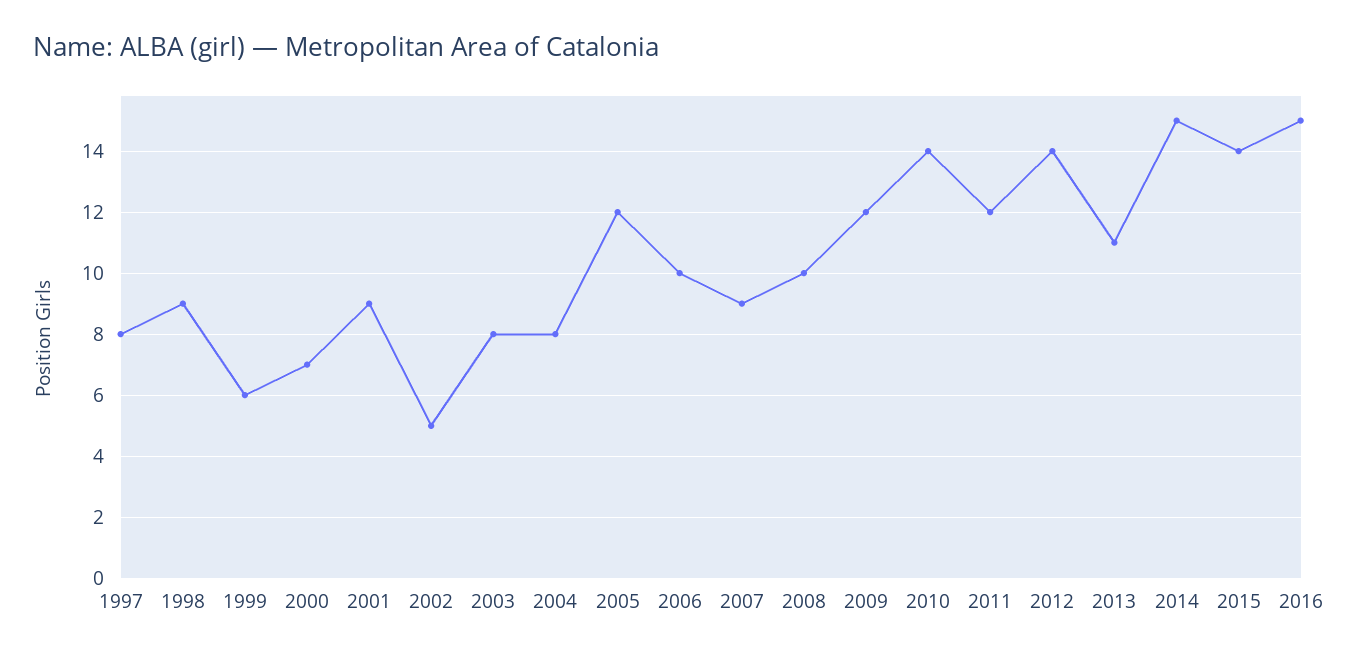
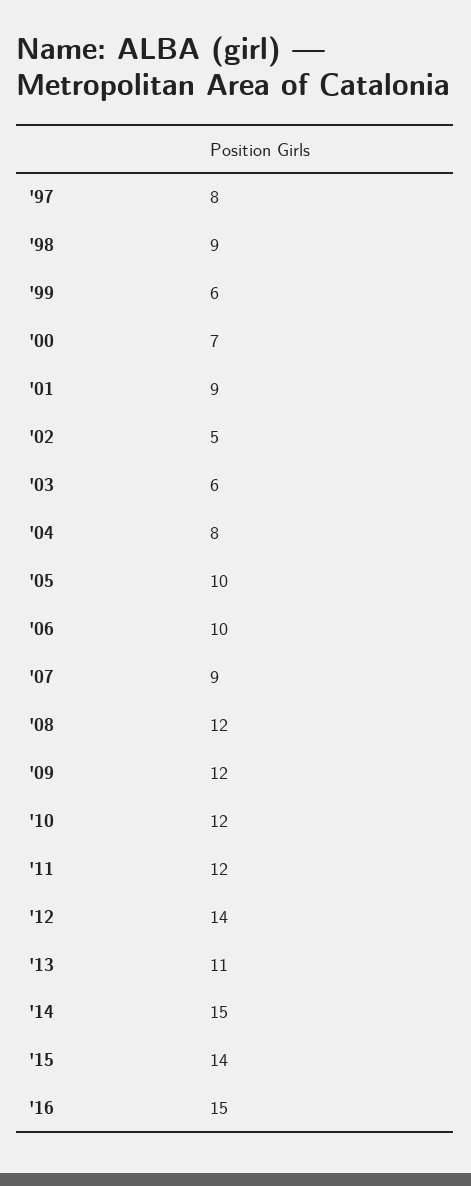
  {
    "1997": 8,
    "1998": 9,
    "1999": 6,
    "2000": 7,
    "2001": 9,
    "2002": 5,
-   "2003": 8,
+   "2003": 6,
    "2004": 8,
-   "2005": 12,
+   "2005": 10,
    "2006": 10,
    "2007": 9,
-   "2008": 10,
+   "2008": 12,
    "2009": 12,
-   "2010": 14,
+   "2010": 12,
    "2011": 12,
    "2012": 14,
    "2013": 11,
    "2014": 15,
    "2015": 14,
    "2016": 15
  }

